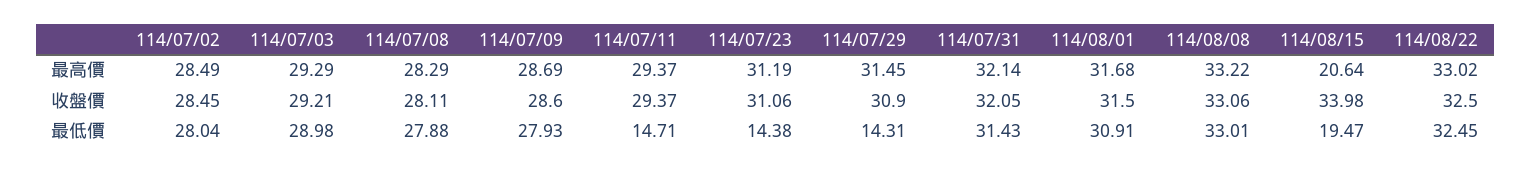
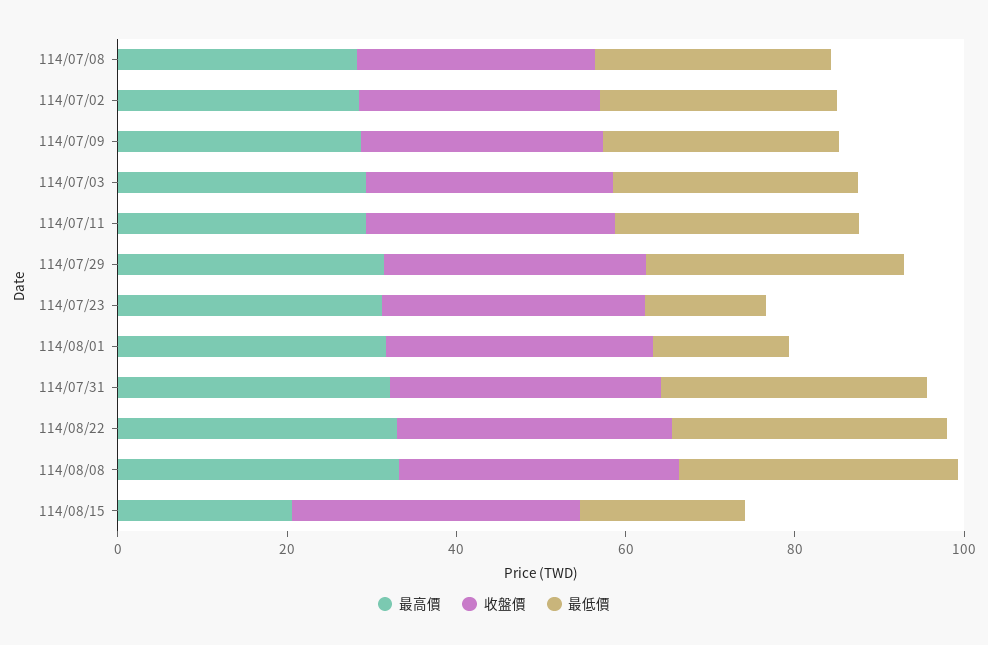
  {
    "最高價": {
      "114/07/02": 28.49,
      "114/07/03": 29.29,
      "114/07/08": 28.29,
      "114/07/09": 28.69,
      "114/07/11": 29.37,
      "114/07/23": 31.19,
      "114/07/29": 31.45,
      "114/07/31": 32.14,
      "114/08/01": 31.68,
      "114/08/08": 33.22,
      "114/08/15": 20.64,
      "114/08/22": 33.02
    },
    "收盤價": {
      "114/07/02": 28.45,
      "114/07/03": 29.21,
      "114/07/08": 28.11,
      "114/07/09": 28.6,
      "114/07/11": 29.37,
      "114/07/23": 31.06,
      "114/07/29": 30.9,
      "114/07/31": 32.05,
      "114/08/01": 31.5,
      "114/08/08": 33.06,
      "114/08/15": 33.98,
      "114/08/22": 32.5
    },
    "最低價": {
      "114/07/02": 28.04,
      "114/07/03": 28.98,
      "114/07/08": 27.88,
      "114/07/09": 27.93,
-     "114/07/11": 14.71,
+     "114/07/11": 30,
      "114/07/23": 14.38,
-     "114/07/29": 14.31,
+     "114/07/29": 30,
      "114/07/31": 31.43,
-     "114/08/01": 30.91,
+     "114/08/01": 15,
      "114/08/08": 33.01,
      "114/08/15": 19.47,
      "114/08/22": 32.45
    }
  }

